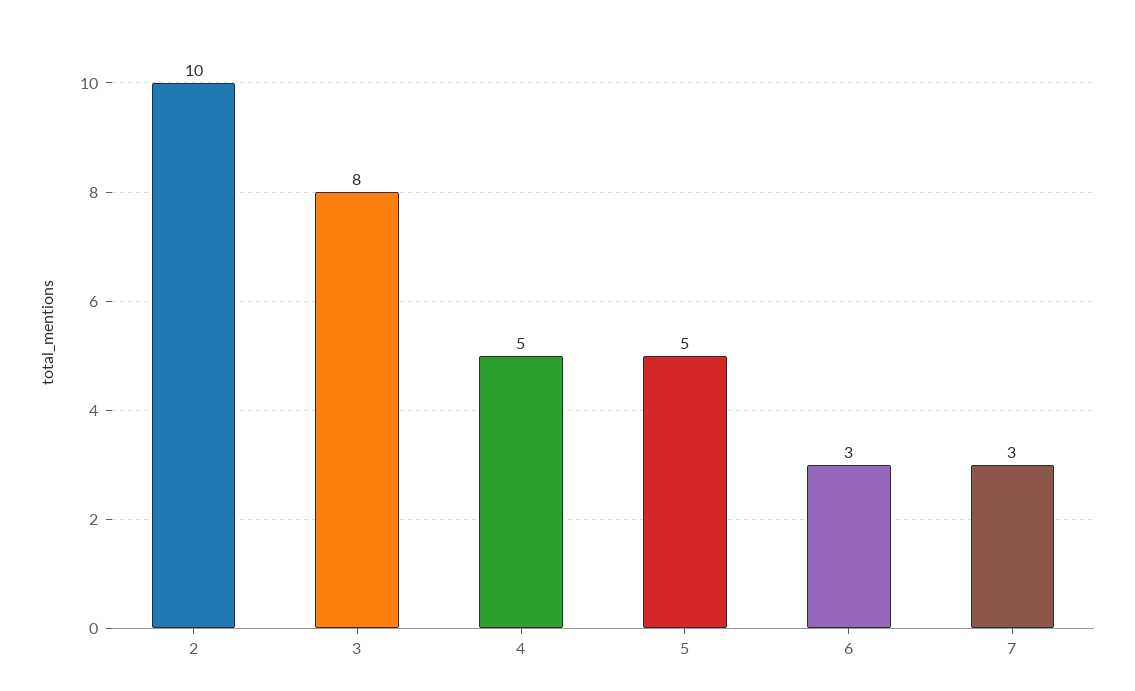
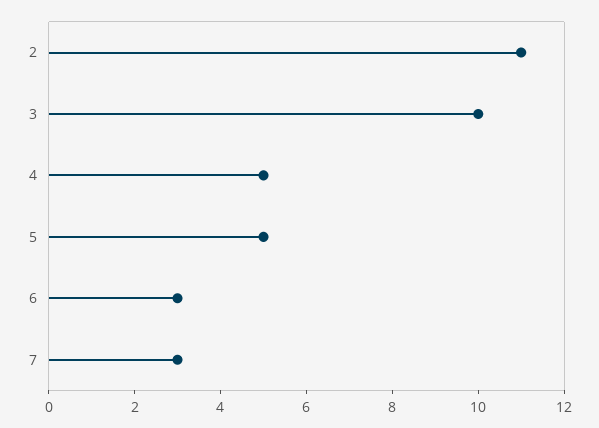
  {
-   "2": 10,
+   "2": 11,
-   "3": 8,
+   "3": 10,
    "4": 5,
    "5": 5,
    "6": 3,
    "7": 3
  }

